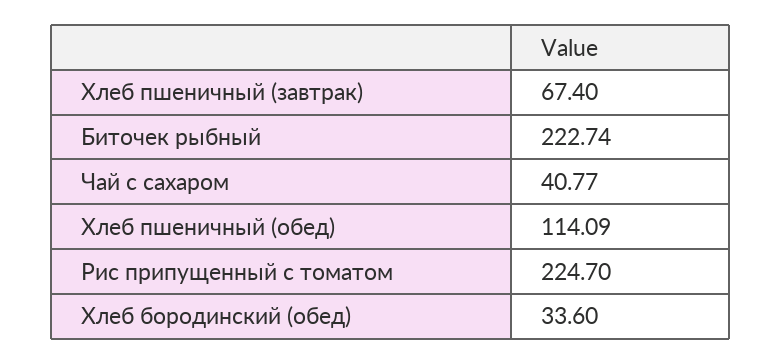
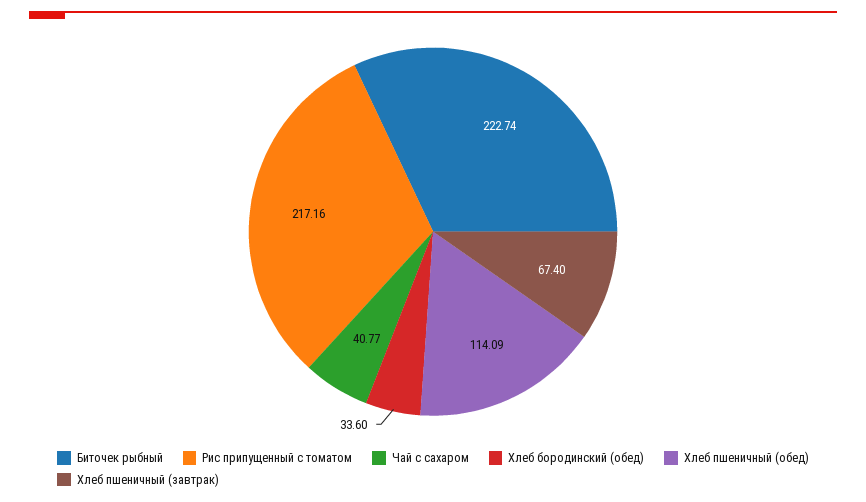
  {
    "Хлеб пшеничный (завтрак)": 67.4,
    "Биточек рыбный": 222.74,
    "Чай с сахаром": 40.77,
    "Хлеб пшеничный (обед)": 114.09,
-   "Рис припущенный с томатом": 224.7,
+   "Рис припущенный с томатом": 217.16,
    "Хлеб бородинский (обед)": 33.6
  }

